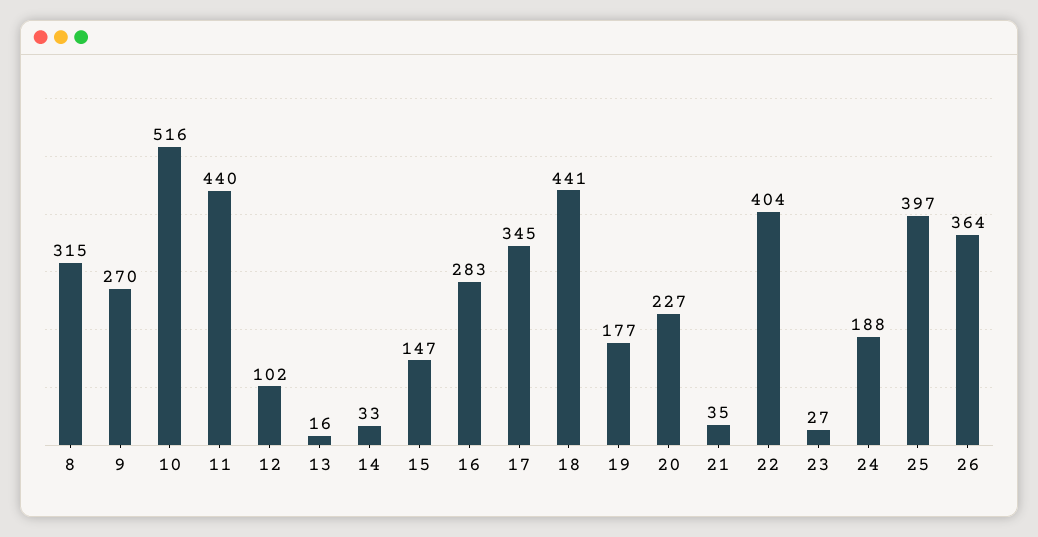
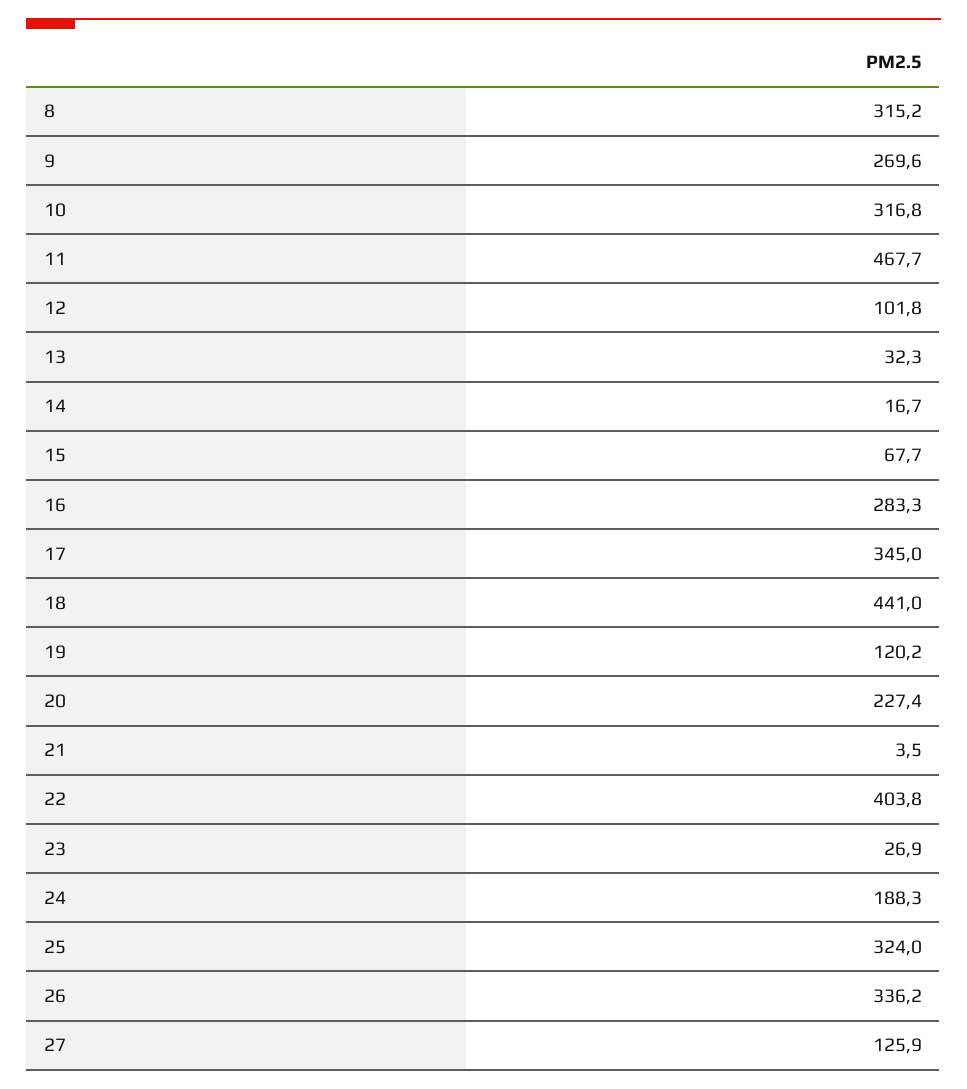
  {
    "8": 315.2,
    "9": 269.6,
-   "10": 516,
+   "10": 316.8,
-   "11": 440,
+   "11": 467.7,
    "12": 101.8,
-   "13": 16,
+   "13": 32.3,
-   "14": 33,
+   "14": 16.7,
-   "15": 147,
+   "15": 67.7,
    "16": 283.3,
    "17": 345,
    "18": 441,
-   "19": 177,
+   "19": 120.2,
    "20": 227.4,
-   "21": 35,
+   "21": 3.5,
    "22": 403.8,
    "23": 26.9,
    "24": 188.3,
-   "25": 397,
+   "25": 324,
-   "26": 364
+   "26": 336.2,
+   "27": 125.9
  }

